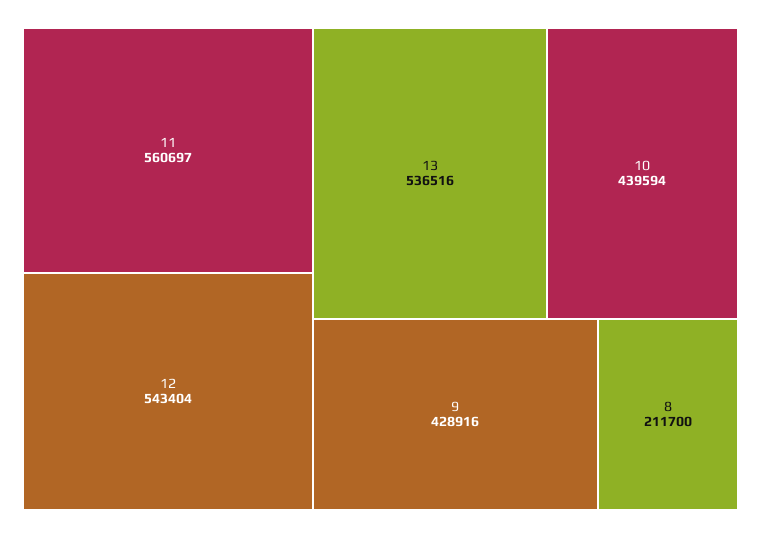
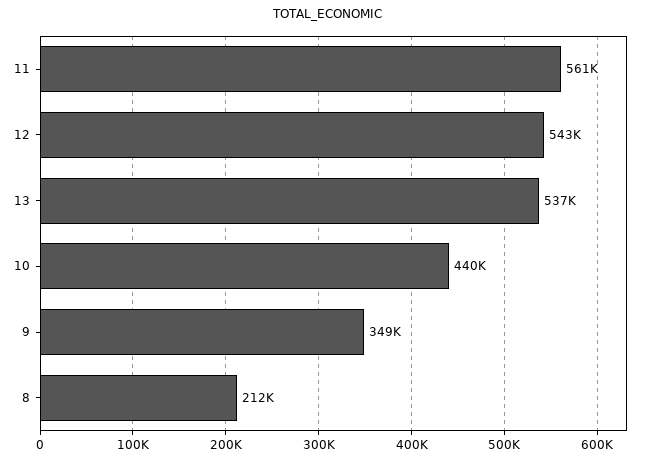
  {
    "11": 560697,
    "12": 543404,
    "13": 536516,
    "10": 439594,
-   "9": 428916,
+   "9": 349000,
    "8": 211700
  }

